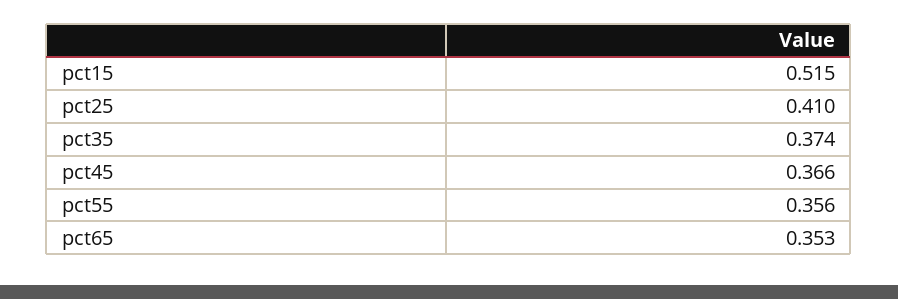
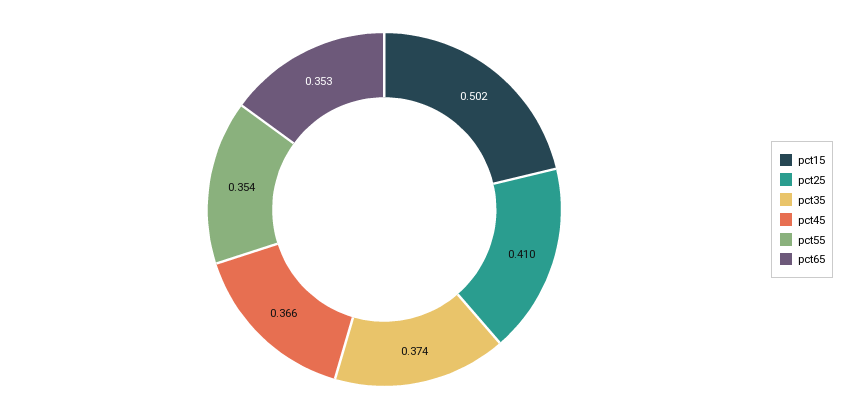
  {
-   "pct15": 0.515,
+   "pct15": 0.502,
    "pct25": 0.41,
    "pct35": 0.374,
    "pct45": 0.366,
-   "pct55": 0.356,
+   "pct55": 0.354,
    "pct65": 0.353
  }

